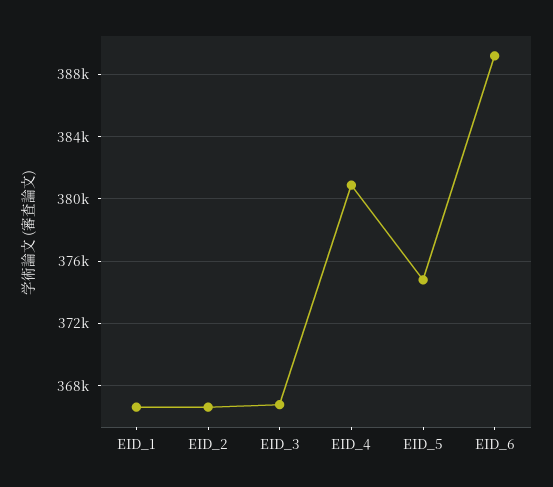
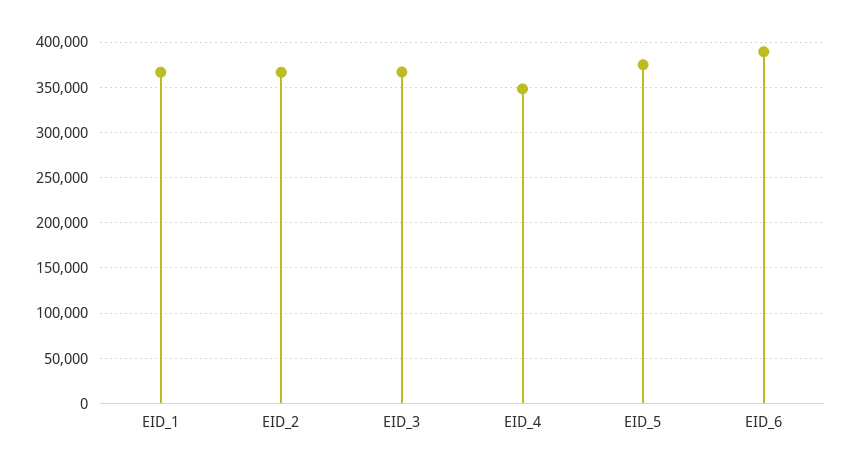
  {
    "EID_1": 366500,
    "EID_2": 366500,
    "EID_3": 367000,
-   "EID_4": 381000,
+   "EID_4": 350000,
    "EID_5": 375000,
    "EID_6": 389000
  }

